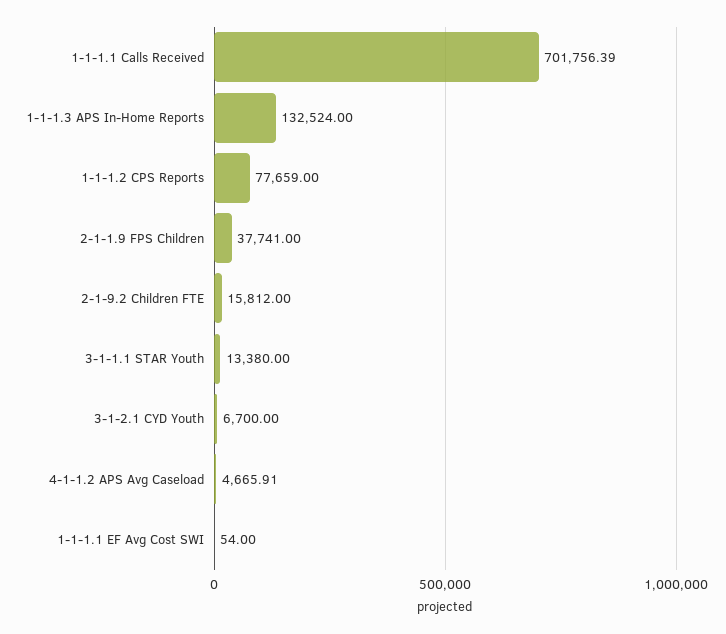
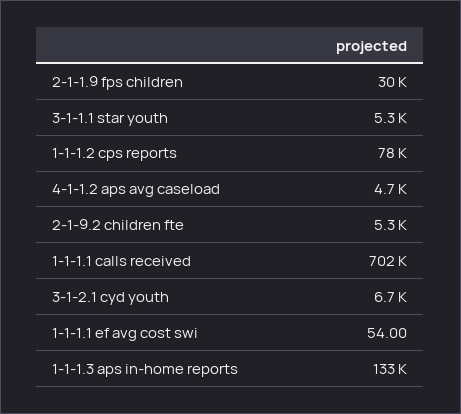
  {
    "1-1-1.1 Calls Received": 701756.39,
    "1-1-1.3 APS In-Home Reports": 132524,
    "1-1-1.2 CPS Reports": 77659,
-   "2-1-1.9 FPS Children": 37741,
+   "2-1-1.9 FPS Children": 30000,
-   "2-1-9.2 Children FTE": 15812,
+   "2-1-9.2 Children FTE": 5300,
-   "3-1-1.1 STAR Youth": 13380,
+   "3-1-1.1 STAR Youth": 5300,
    "3-1-2.1 CYD Youth": 6700,
    "4-1-1.2 APS Avg Caseload": 4665.91,
    "1-1-1.1 EF Avg Cost SWI": 54
  }

